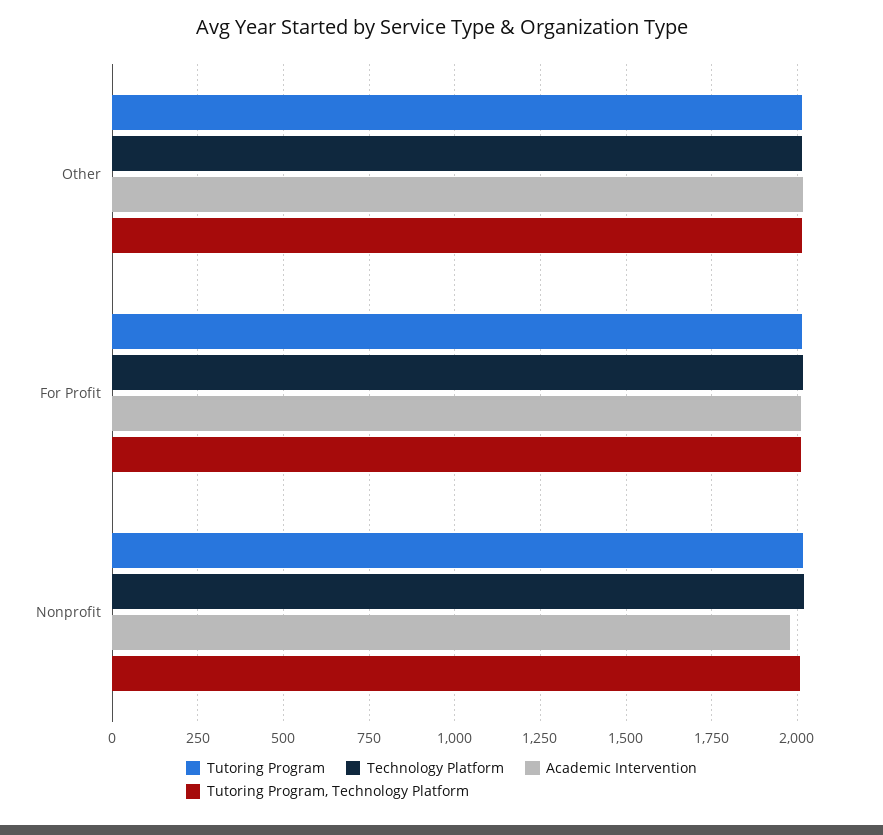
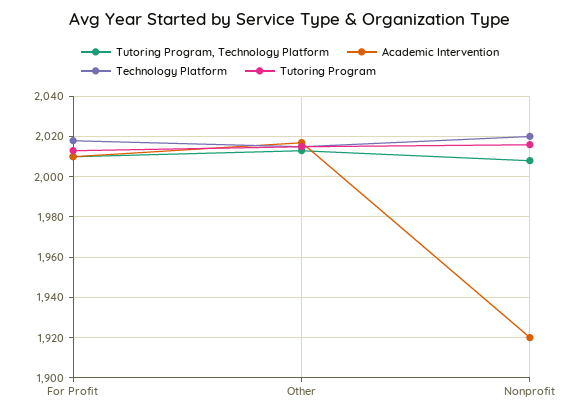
  {
    "Tutoring Program": {
      "Other": 2015,
      "For Profit": 2015,
      "Nonprofit": 2015
    },
    "Technology Platform": {
      "Other": 2015,
      "For Profit": 2020,
      "Nonprofit": 2020
    },
    "Academic Intervention": {
      "Other": 2015,
      "For Profit": 2010,
-     "Nonprofit": 1975
+     "Nonprofit": 1920
    },
    "Tutoring Program, Technology Platform": {
      "Other": 2015,
      "For Profit": 2010,
      "Nonprofit": 2010
    }
  }

